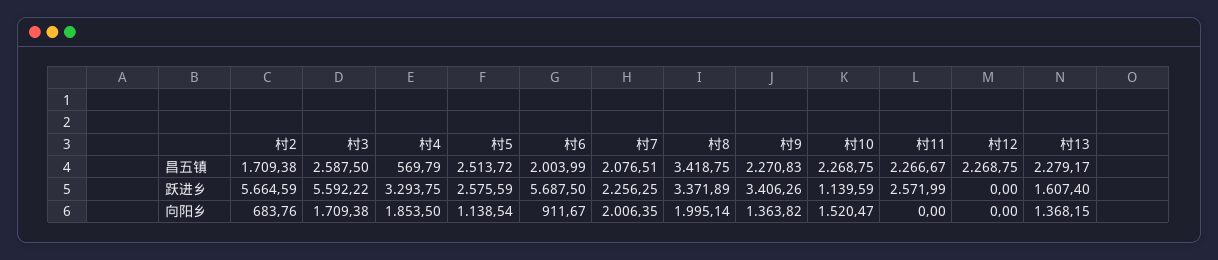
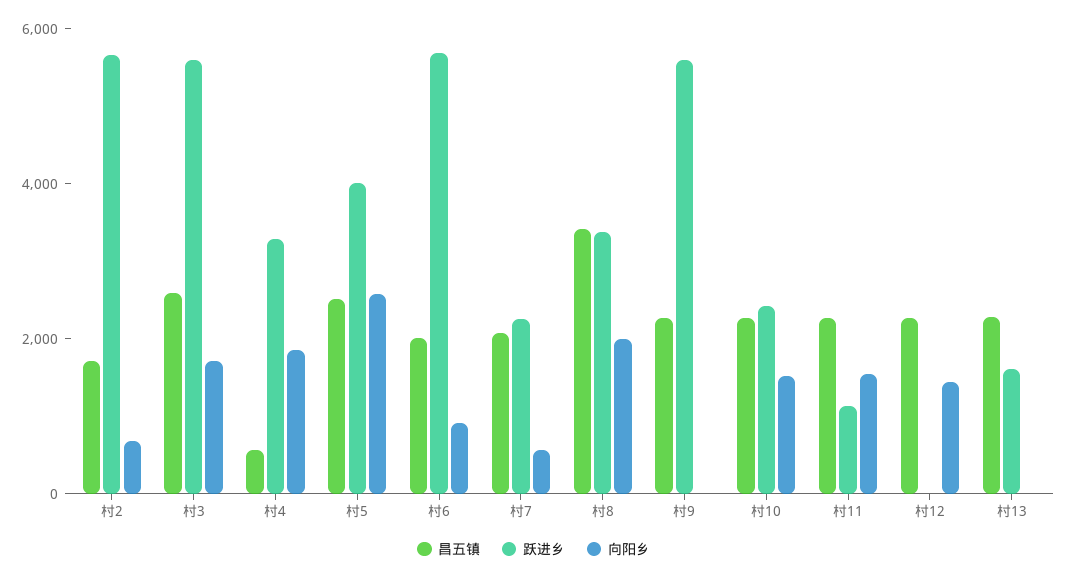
  {
    "昌五镇": {
      "村2": 1709.38,
      "村3": 2587.5,
      "村4": 569.79,
      "村5": 2513.72,
      "村6": 2003.99,
      "村7": 2076.51,
      "村8": 3418.75,
      "村9": 2270.83,
      "村10": 2268.75,
      "村11": 2266.67,
      "村12": 2268.75,
      "村13": 2279.17
    },
    "跃进乡": {
      "村2": 5664.59,
      "村3": 5592.22,
      "村4": 3293.75,
-     "村5": 2575.59,
+     "村5": 4000,
      "村6": 5687.5,
      "村7": 2256.25,
      "村8": 3371.89,
-     "村9": 3406.26,
+     "村9": 5500,
-     "村10": 1139.59,
+     "村10": 2500,
-     "村11": 2571.99,
+     "村11": 1000,
      "村12": 0,
      "村13": 1607.4
    },
    "向阳乡": {
      "村2": 683.76,
      "村3": 1709.38,
      "村4": 1853.5,
-     "村5": 1138.54,
+     "村5": 2500,
      "村6": 911.67,
-     "村7": 2006.35,
+     "村7": 500,
      "村8": 1995.14,
-     "村9": 1363.82,
+     "村9": 0,
      "村10": 1520.47,
-     "村11": 0,
+     "村11": 1500,
-     "村12": 0,
+     "村12": 1500,
-     "村13": 1368.15
+     "村13": 0
    }
  }

